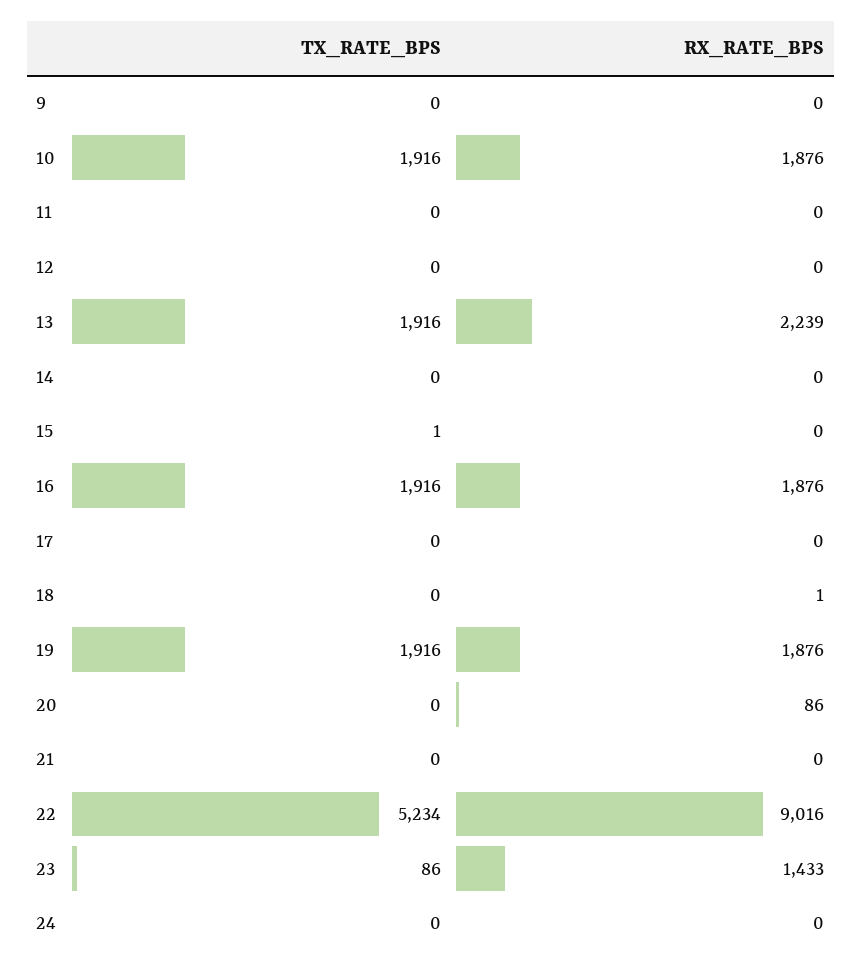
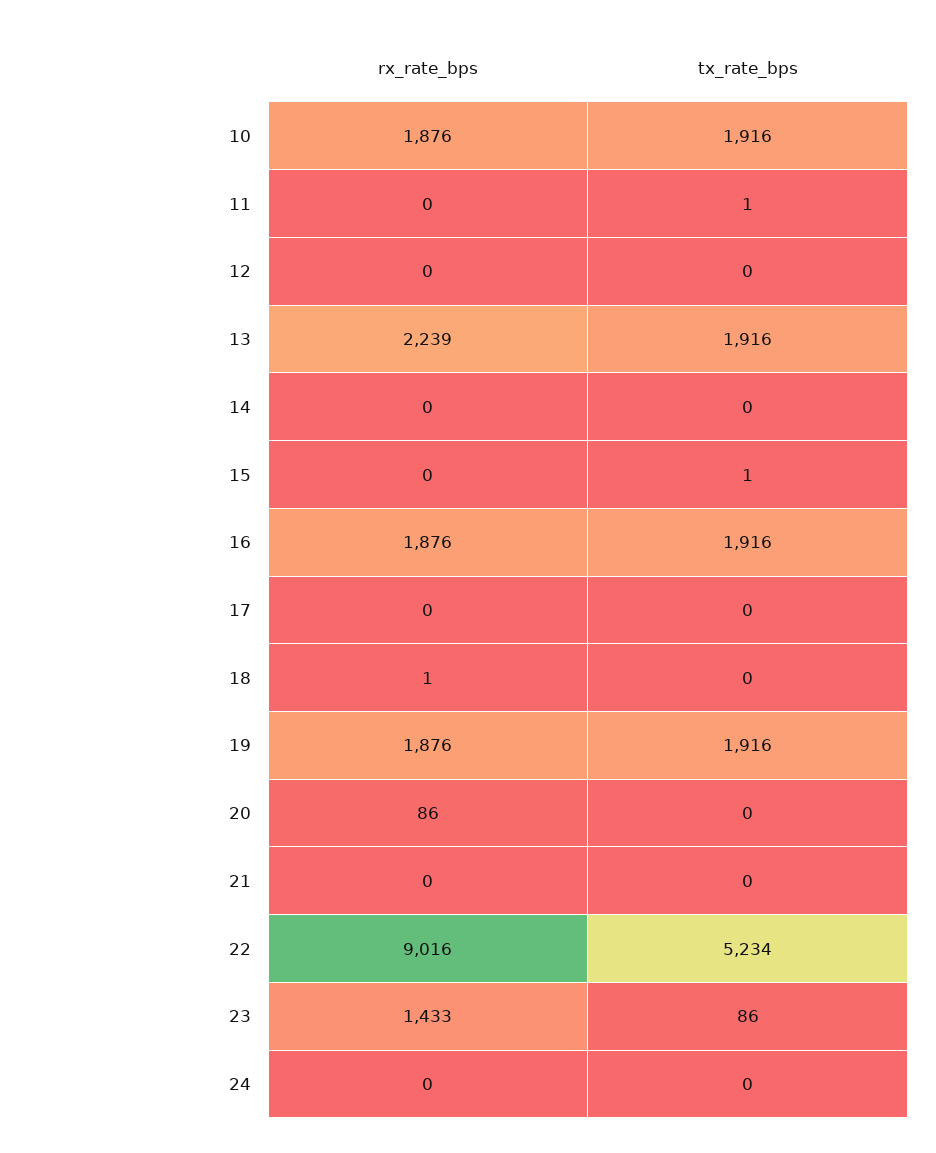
  {
    "TX_RATE_BPS": {
-     "9": 0,
      "10": 1916,
-     "11": 0,
+     "11": 1,
      "12": 0,
      "13": 1916,
      "14": 0,
      "15": 1,
      "16": 1916,
      "17": 0,
      "18": 0,
      "19": 1916,
      "20": 0,
      "21": 0,
      "22": 5234,
      "23": 86,
      "24": 0
    },
    "RX_RATE_BPS": {
-     "9": 0,
      "10": 1876,
      "11": 0,
      "12": 0,
      "13": 2239,
      "14": 0,
      "15": 0,
      "16": 1876,
      "17": 0,
      "18": 1,
      "19": 1876,
      "20": 86,
      "21": 0,
      "22": 9016,
      "23": 1433,
      "24": 0
    }
  }

